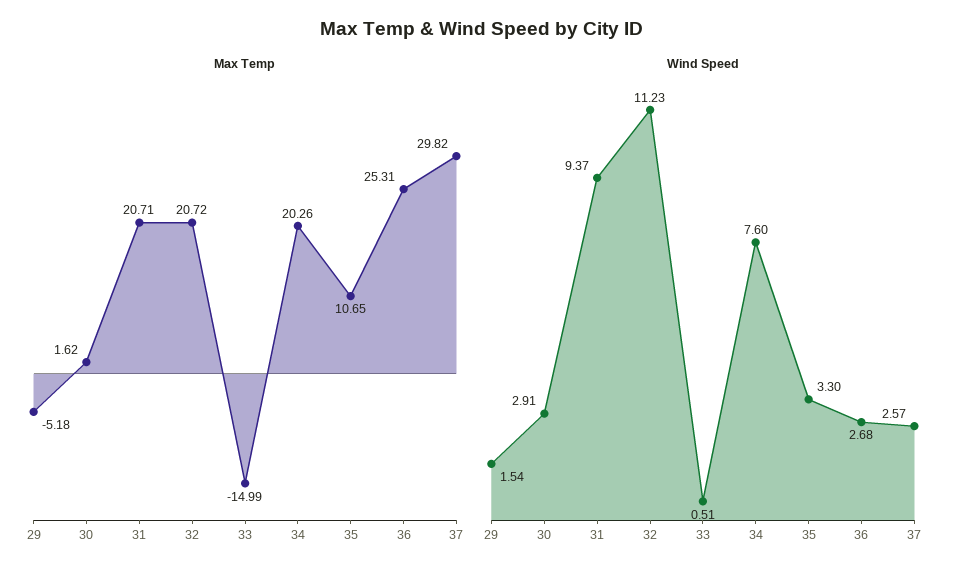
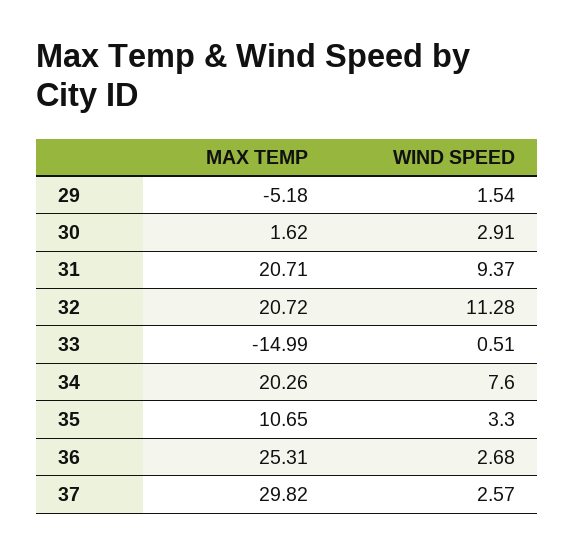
  {
    "Max Temp": {
      "29": -5.18,
      "30": 1.62,
      "31": 20.71,
      "32": 20.72,
      "33": -14.99,
      "34": 20.26,
      "35": 10.65,
      "36": 25.31,
      "37": 29.82
    },
    "Wind Speed": {
      "29": 1.54,
      "30": 2.91,
      "31": 9.37,
-     "32": 11.23,
+     "32": 11.28,
      "33": 0.51,
      "34": 7.6,
      "35": 3.3,
      "36": 2.68,
      "37": 2.57
    }
  }

